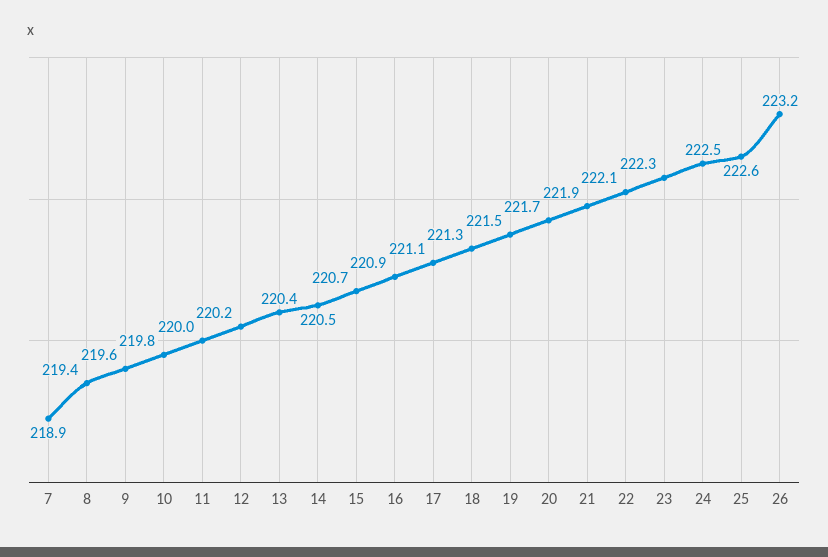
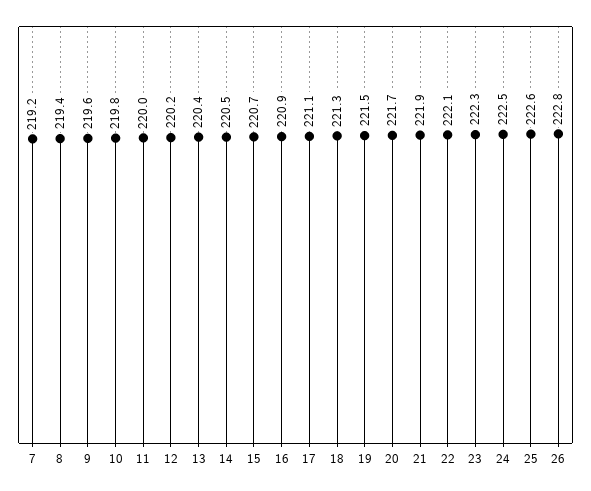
  {
-   "7": 218.9,
+   "7": 219.2,
    "8": 219.4,
    "9": 219.6,
    "10": 219.8,
    "11": 220,
    "12": 220.2,
    "13": 220.4,
    "14": 220.5,
    "15": 220.7,
    "16": 220.9,
    "17": 221.1,
    "18": 221.3,
    "19": 221.5,
    "20": 221.7,
    "21": 221.9,
    "22": 222.1,
    "23": 222.3,
    "24": 222.5,
    "25": 222.6,
-   "26": 223.2
+   "26": 222.8
  }

